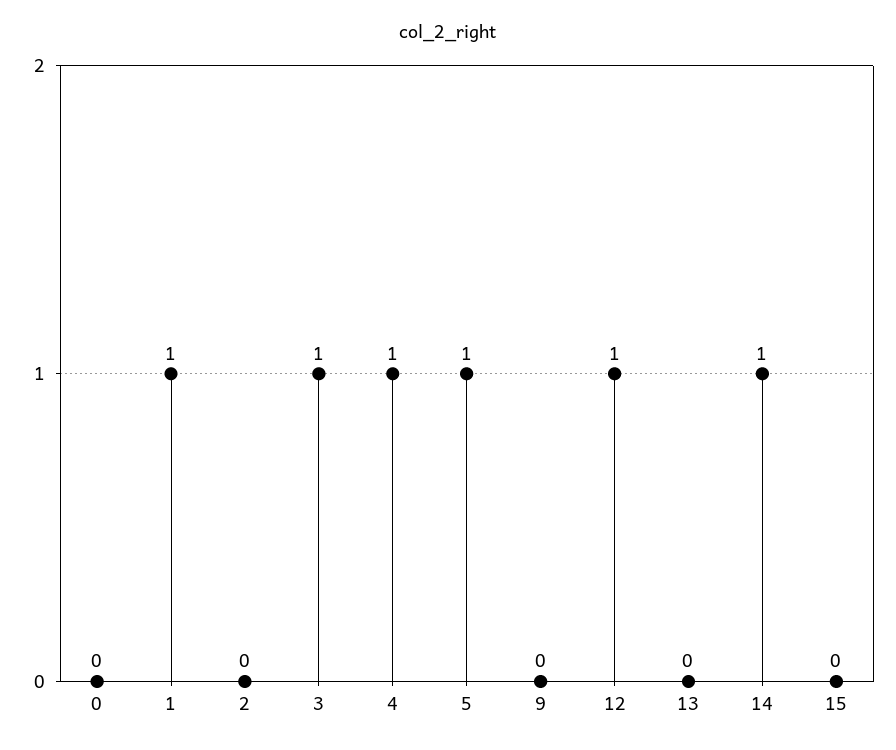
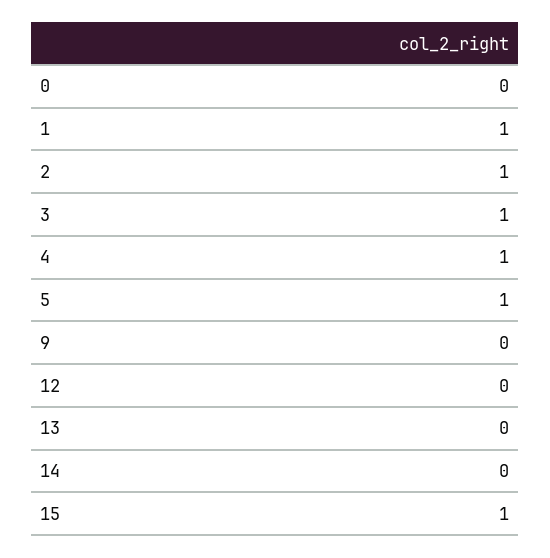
  {
    "0": 0,
    "1": 1,
-   "2": 0,
+   "2": 1,
    "3": 1,
    "4": 1,
    "5": 1,
    "9": 0,
-   "12": 1,
+   "12": 0,
    "13": 0,
-   "14": 1,
+   "14": 0,
-   "15": 0
+   "15": 1
  }

